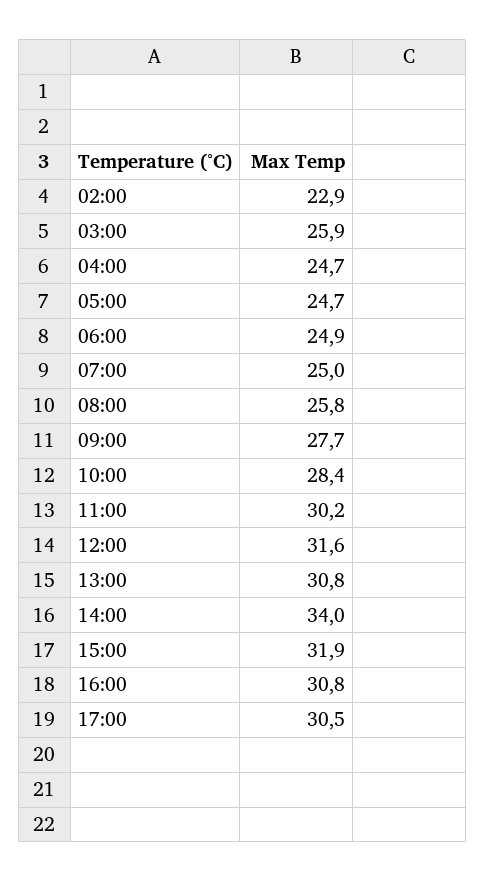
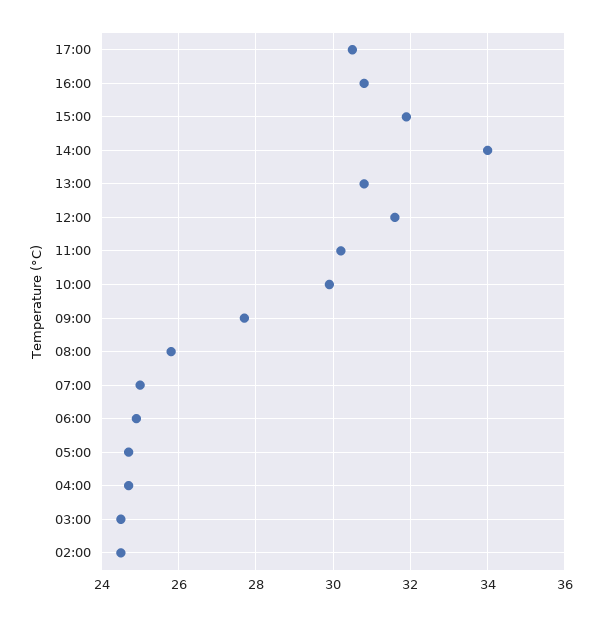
  {
-   "02:00": 22.9,
+   "02:00": 24.5,
-   "03:00": 25.9,
+   "03:00": 24.5,
    "04:00": 24.7,
    "05:00": 24.7,
    "06:00": 24.9,
    "07:00": 25,
    "08:00": 25.8,
    "09:00": 27.7,
-   "10:00": 28.4,
+   "10:00": 30,
    "11:00": 30.2,
    "12:00": 31.6,
    "13:00": 30.8,
    "14:00": 34,
    "15:00": 31.9,
    "16:00": 30.8,
    "17:00": 30.5
  }

